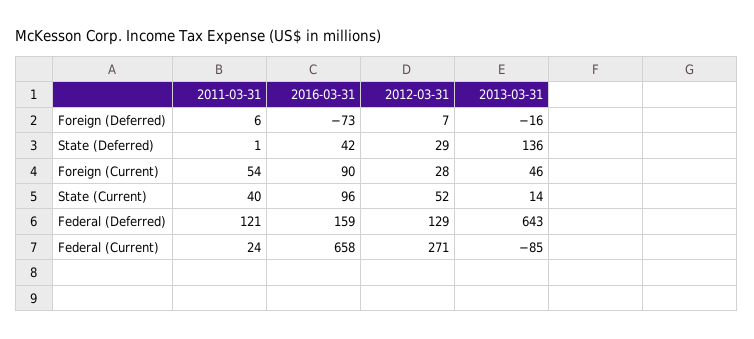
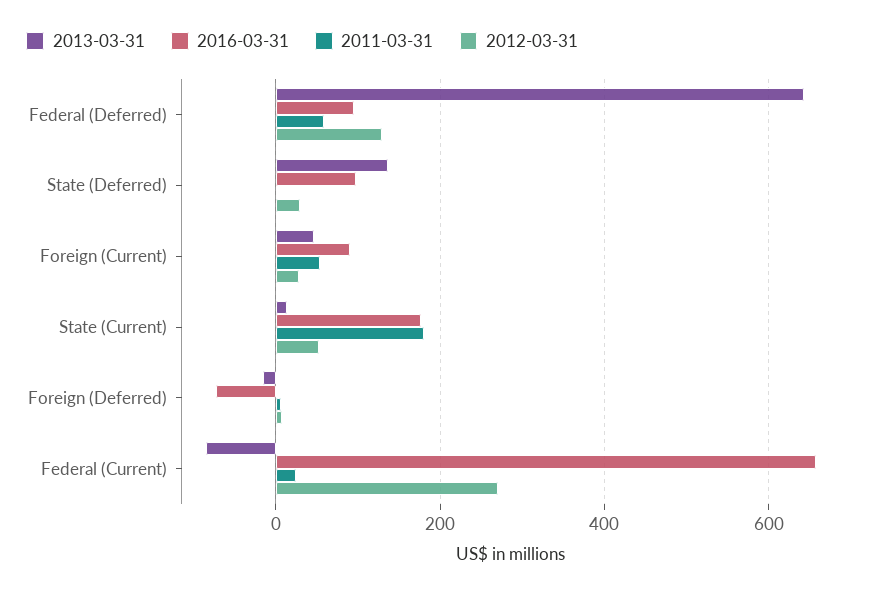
  {
    "2011-03-31": {
      "Foreign (Deferred)": 6,
      "State (Deferred)": 1,
      "Foreign (Current)": 54,
-     "State (Current)": 40,
+     "State (Current)": 180,
-     "Federal (Deferred)": 121,
+     "Federal (Deferred)": 60,
      "Federal (Current)": 24
    },
    "2016-03-31": {
      "Foreign (Deferred)": -73,
-     "State (Deferred)": 42,
+     "State (Deferred)": 100,
      "Foreign (Current)": 90,
-     "State (Current)": 96,
+     "State (Current)": 180,
-     "Federal (Deferred)": 159,
+     "Federal (Deferred)": 100,
      "Federal (Current)": 658
    },
    "2012-03-31": {
      "Foreign (Deferred)": 7,
      "State (Deferred)": 29,
      "Foreign (Current)": 28,
      "State (Current)": 52,
      "Federal (Deferred)": 129,
      "Federal (Current)": 271
    },
    "2013-03-31": {
      "Foreign (Deferred)": -16,
      "State (Deferred)": 136,
      "Foreign (Current)": 46,
      "State (Current)": 14,
      "Federal (Deferred)": 643,
      "Federal (Current)": -85
    }
  }

